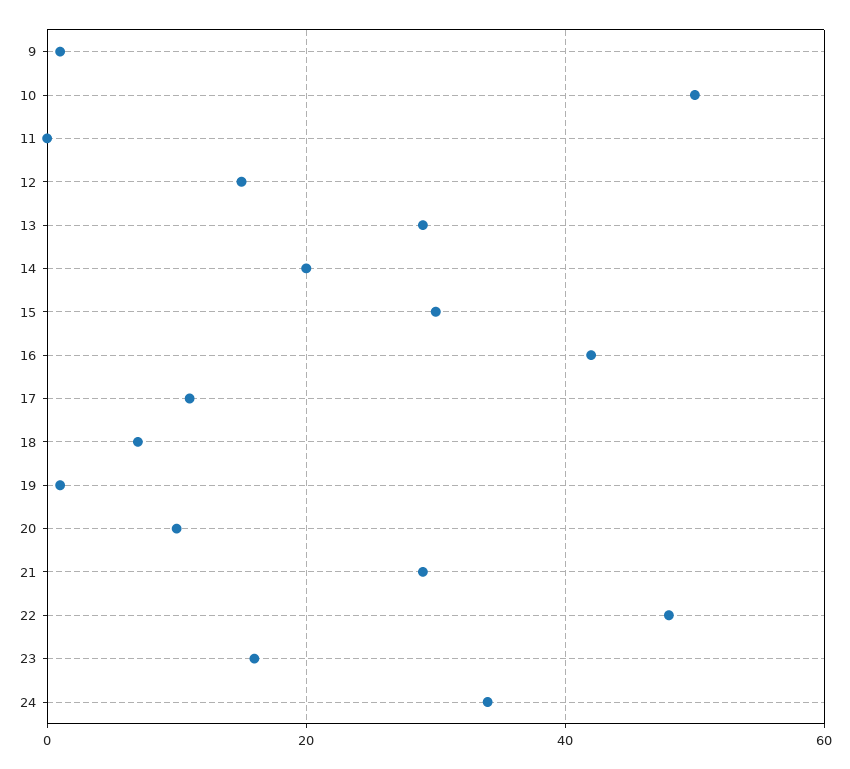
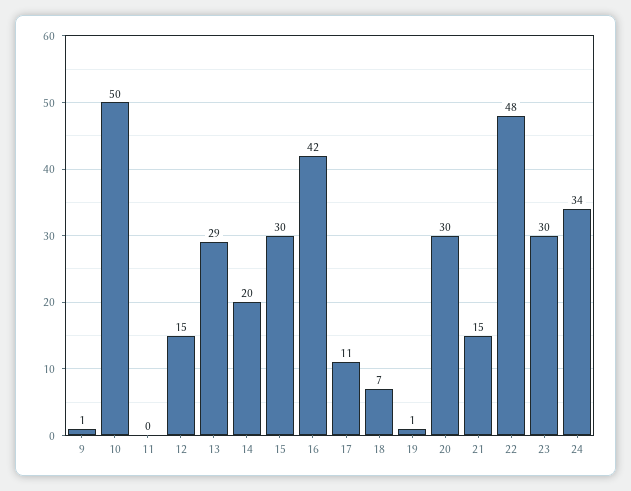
  {
    "9": 1,
    "10": 50,
    "11": 0,
    "12": 15,
    "13": 29,
    "14": 20,
    "15": 30,
    "16": 42,
    "17": 11,
    "18": 7,
    "19": 1,
-   "20": 10,
+   "20": 30,
-   "21": 30,
+   "21": 15,
    "22": 48,
-   "23": 15,
+   "23": 30,
    "24": 34
  }

